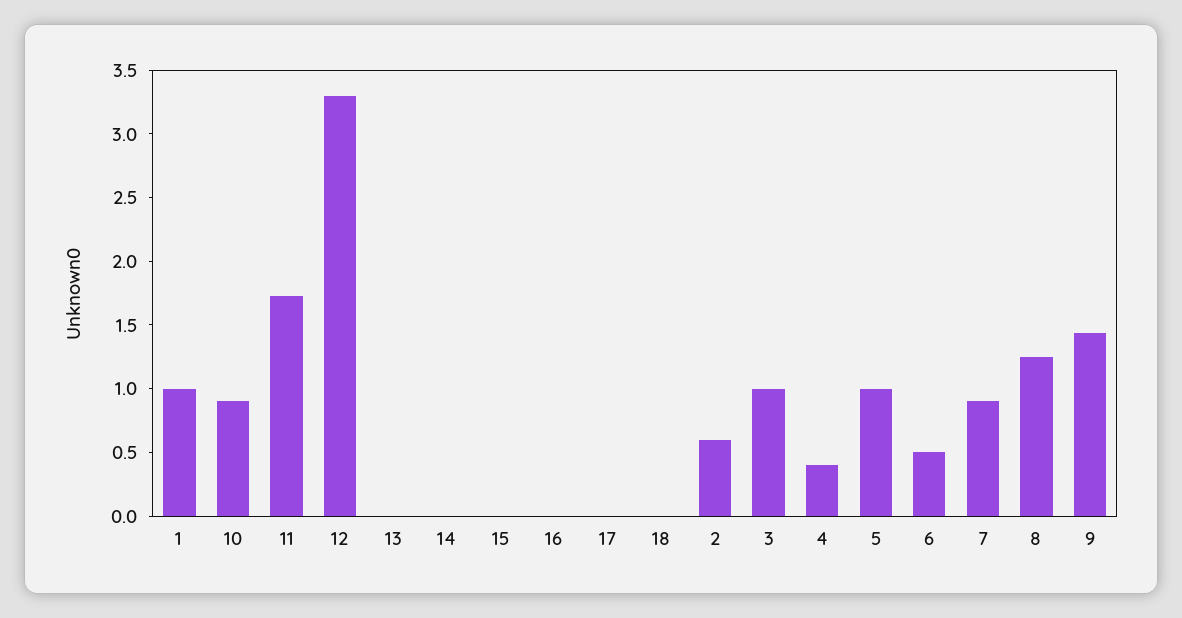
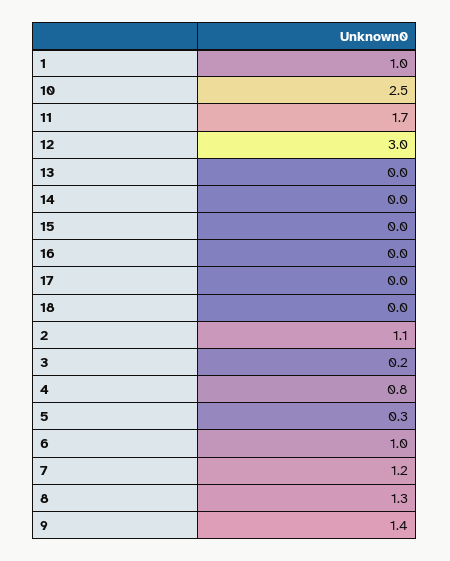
  {
    "1": 1,
-   "10": 0.9,
+   "10": 2.5,
    "11": 1.7,
-   "12": 3.3,
+   "12": 3,
    "13": 0,
    "14": 0,
    "15": 0,
    "16": 0,
    "17": 0,
    "18": 0,
-   "2": 0.6,
+   "2": 1.1,
-   "3": 1,
+   "3": 0.2,
-   "4": 0.4,
+   "4": 0.8,
-   "5": 1,
+   "5": 0.3,
-   "6": 0.5,
+   "6": 1,
-   "7": 0.9,
+   "7": 1.2,
    "8": 1.3,
    "9": 1.4
  }

